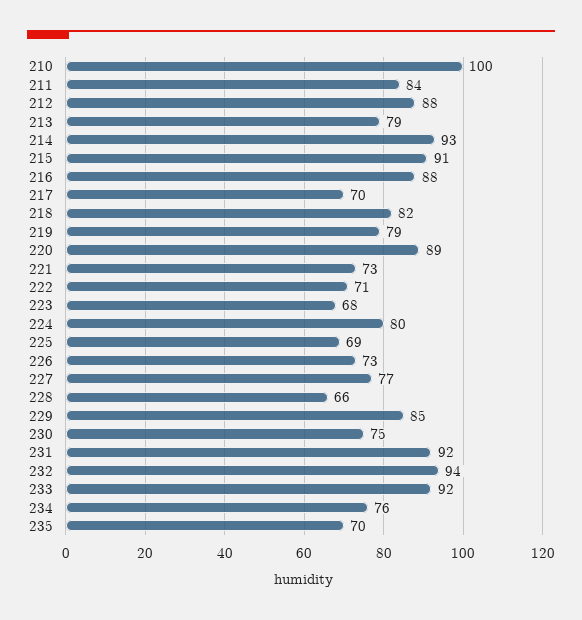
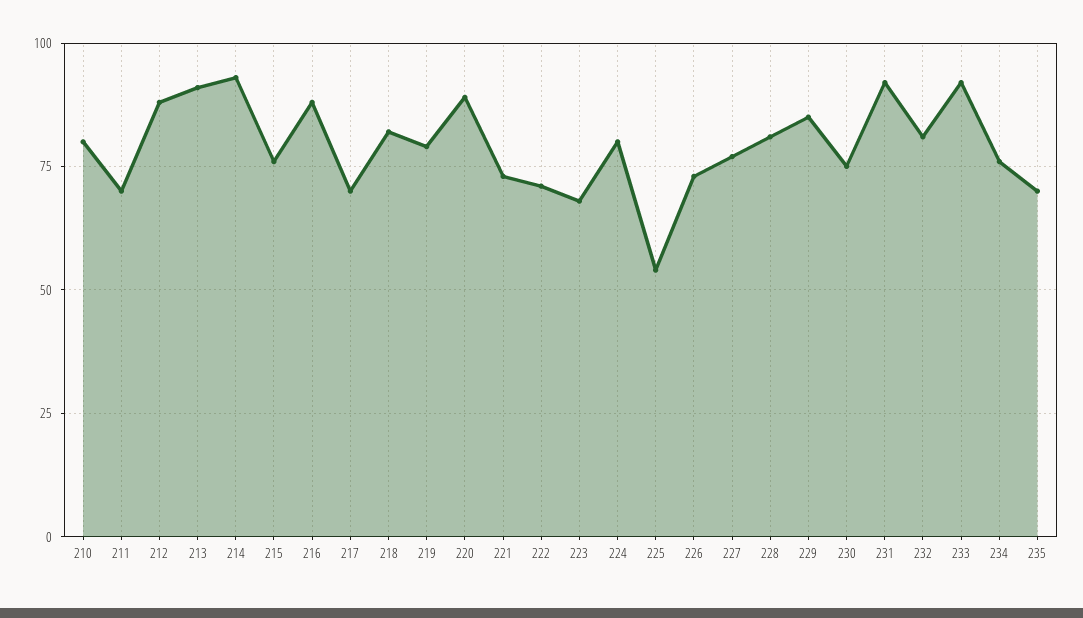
  {
-   "210": 100,
+   "210": 80,
-   "211": 84,
+   "211": 70,
    "212": 88,
-   "213": 79,
+   "213": 90,
    "214": 93,
-   "215": 91,
+   "215": 75,
    "216": 88,
    "217": 70,
    "218": 82,
    "219": 79,
    "220": 89,
    "221": 73,
    "222": 71,
    "223": 68,
    "224": 80,
-   "225": 69,
+   "225": 55,
    "226": 73,
    "227": 77,
-   "228": 66,
+   "228": 80,
    "229": 85,
    "230": 75,
    "231": 92,
-   "232": 94,
+   "232": 80,
    "233": 92,
    "234": 76,
    "235": 70
  }

